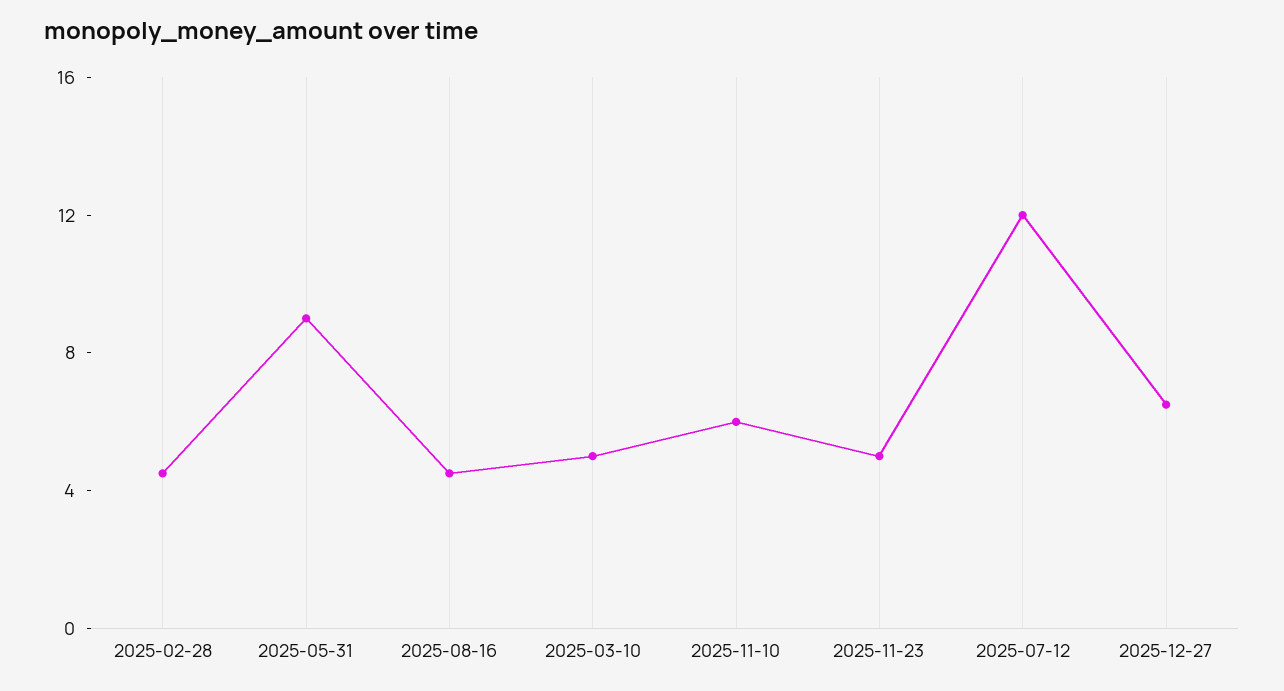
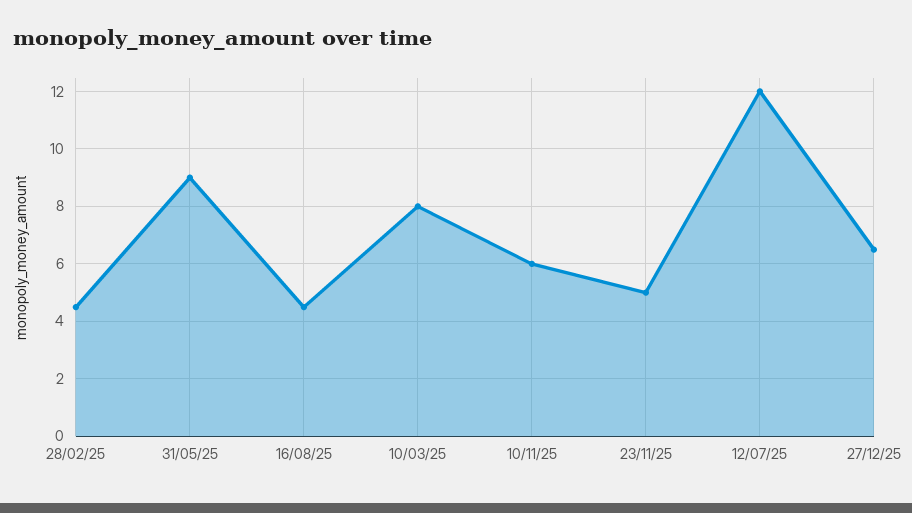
  {
    "2025-02-28": 4.5,
    "2025-05-31": 9,
    "2025-08-16": 4.5,
-   "2025-03-10": 5,
+   "2025-03-10": 8,
    "2025-11-10": 6,
    "2025-11-23": 5,
    "2025-07-12": 12,
    "2025-12-27": 6.5
  }

